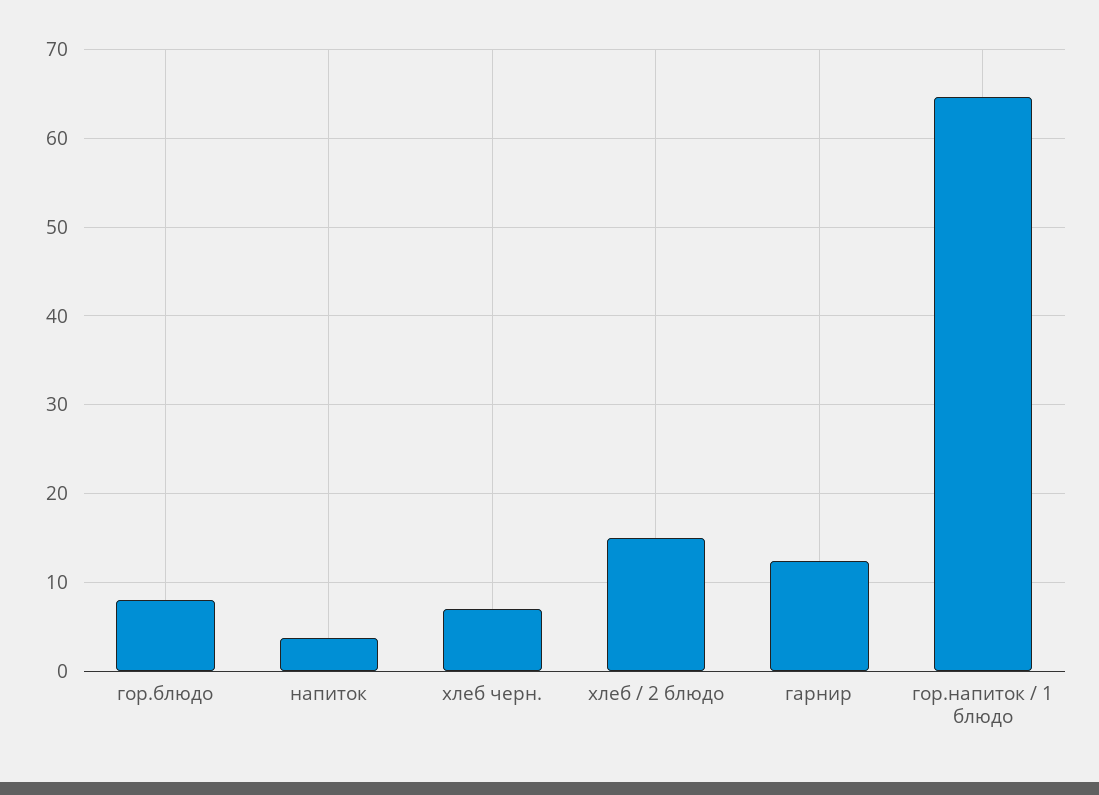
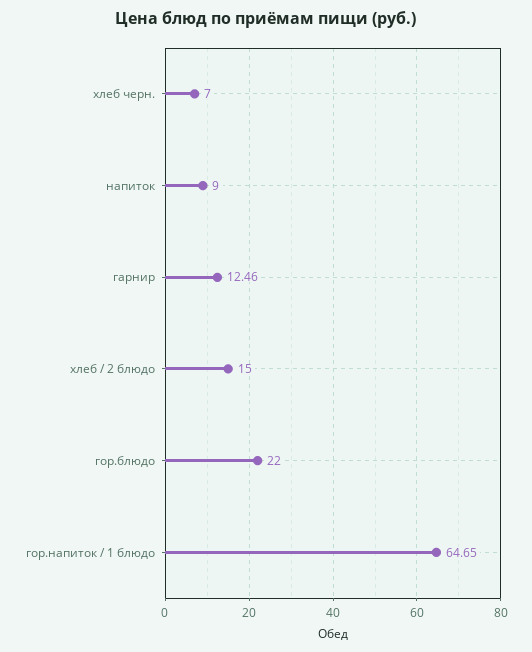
  {
-   "гор.блюдо": 8,
+   "гор.блюдо": 22,
-   "напиток": 4,
+   "напиток": 9,
    "хлеб черн.": 7,
    "хлеб / 2 блюдо": 15,
    "гарнир": 12.46,
    "гор.напиток / 1 блюдо": 64.65
  }

